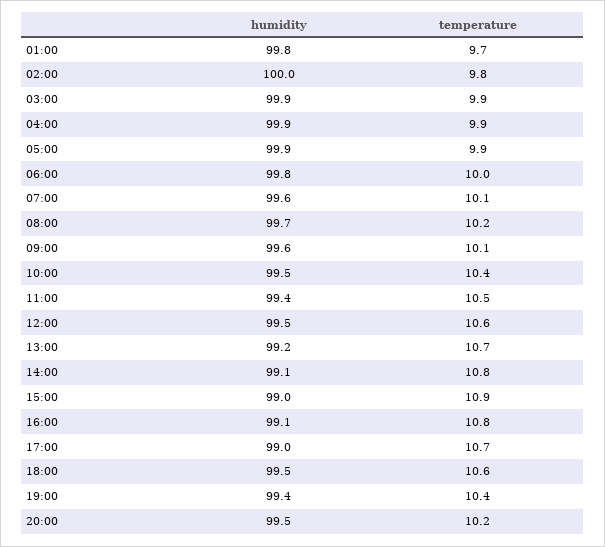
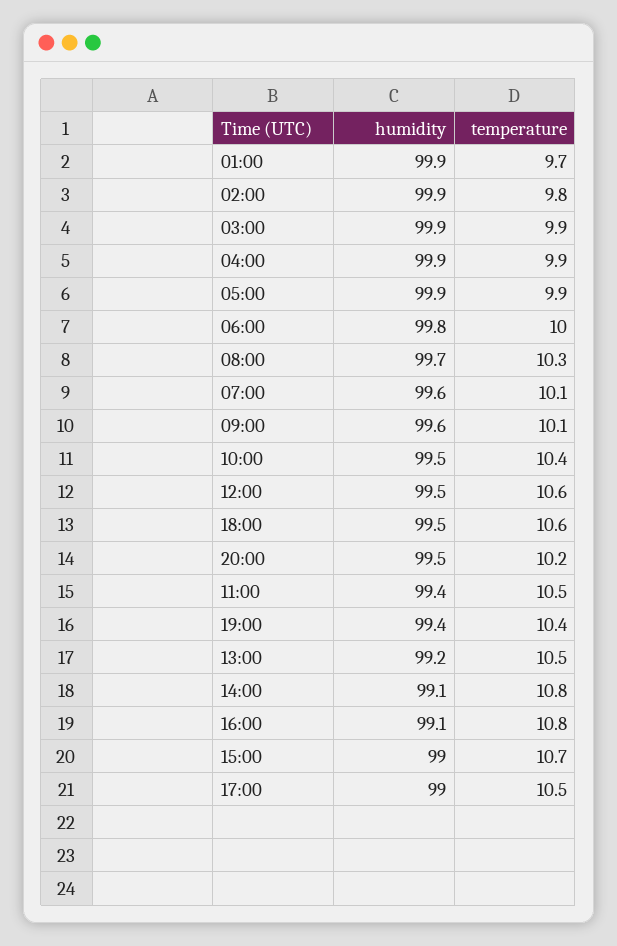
  {
    "humidity": {
-     "01:00": 99.8,
+     "01:00": 99.9,
-     "02:00": 100,
+     "02:00": 99.9,
      "03:00": 99.9,
      "04:00": 99.9,
      "05:00": 99.9,
      "06:00": 99.8,
      "07:00": 99.6,
      "08:00": 99.7,
      "09:00": 99.6,
      "10:00": 99.5,
      "11:00": 99.4,
      "12:00": 99.5,
      "13:00": 99.2,
      "14:00": 99.1,
      "15:00": 99,
      "16:00": 99.1,
      "17:00": 99,
      "18:00": 99.5,
      "19:00": 99.4,
      "20:00": 99.5
    },
    "temperature": {
      "01:00": 9.7,
      "02:00": 9.8,
      "03:00": 9.9,
      "04:00": 9.9,
      "05:00": 9.9,
      "06:00": 10,
      "07:00": 10.1,
-     "08:00": 10.2,
+     "08:00": 10.3,
      "09:00": 10.1,
      "10:00": 10.4,
      "11:00": 10.5,
      "12:00": 10.6,
-     "13:00": 10.7,
+     "13:00": 10.5,
      "14:00": 10.8,
-     "15:00": 10.9,
+     "15:00": 10.7,
      "16:00": 10.8,
-     "17:00": 10.7,
+     "17:00": 10.5,
      "18:00": 10.6,
      "19:00": 10.4,
      "20:00": 10.2
    }
  }

